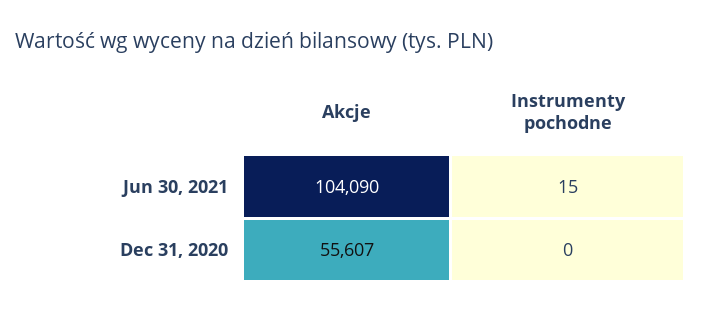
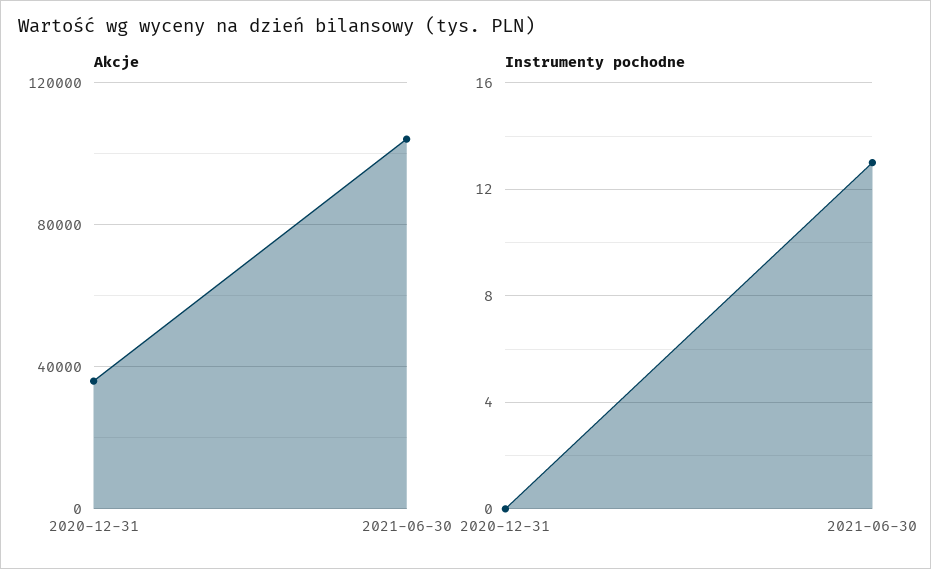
  {
    "Akcje": {
      "Jun 30, 2021": 104090,
-     "Dec 31, 2020": 55607
+     "Dec 31, 2020": 35000
    },
    "Instrumenty pochodne": {
-     "Jun 30, 2021": 15,
+     "Jun 30, 2021": 13,
      "Dec 31, 2020": 0
    }
  }

